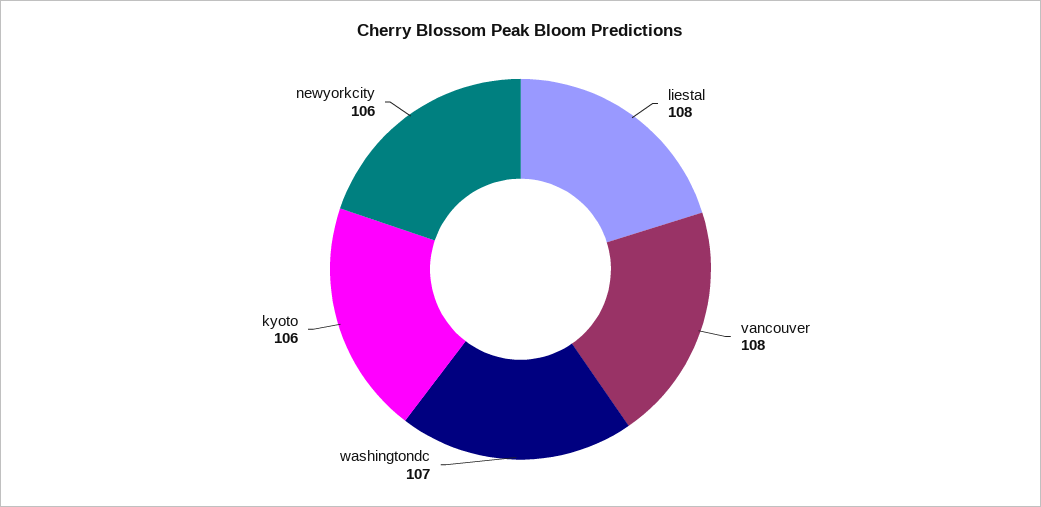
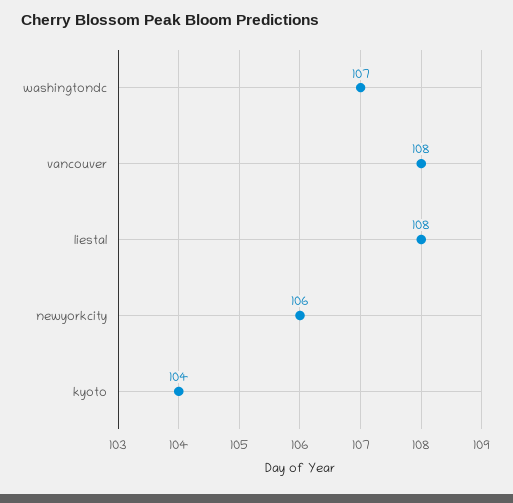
  {
    "liestal": 108,
    "vancouver": 108,
    "washingtondc": 107,
-   "kyoto": 106,
+   "kyoto": 104,
    "newyorkcity": 106
  }

